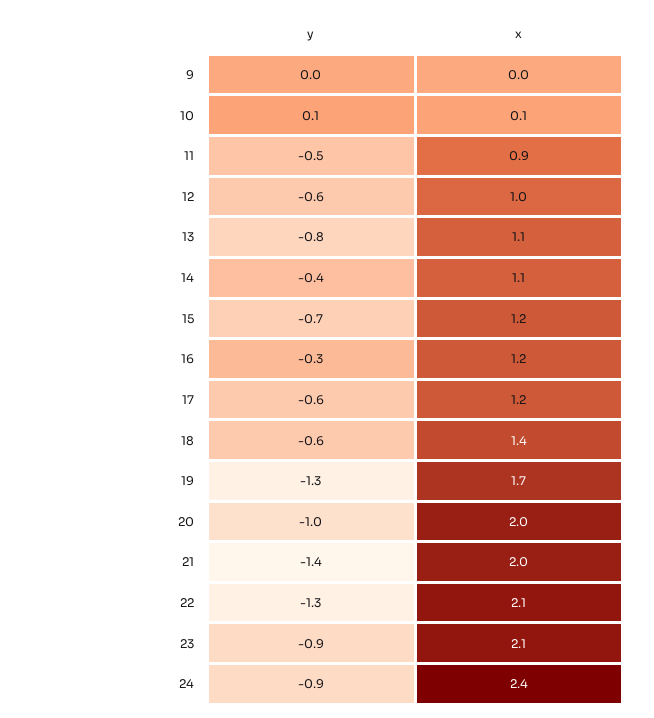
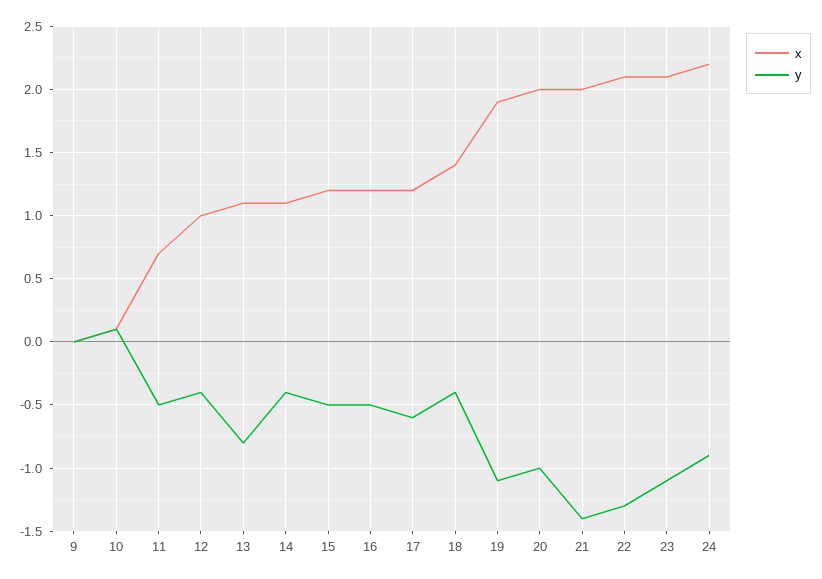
  {
    "y": {
      "9": 0,
      "10": 0.1,
      "11": -0.5,
-     "12": -0.6,
+     "12": -0.4,
      "13": -0.8,
      "14": -0.4,
-     "15": -0.7,
+     "15": -0.5,
-     "16": -0.3,
+     "16": -0.5,
      "17": -0.6,
-     "18": -0.6,
+     "18": -0.4,
-     "19": -1.3,
+     "19": -1.1,
      "20": -1,
      "21": -1.4,
      "22": -1.3,
-     "23": -0.9,
+     "23": -1.1,
      "24": -0.9
    },
    "x": {
      "9": 0,
      "10": 0.1,
-     "11": 0.9,
+     "11": 0.7,
      "12": 1,
      "13": 1.1,
      "14": 1.1,
      "15": 1.2,
      "16": 1.2,
      "17": 1.2,
      "18": 1.4,
-     "19": 1.7,
+     "19": 1.9,
      "20": 2,
      "21": 2,
      "22": 2.1,
      "23": 2.1,
-     "24": 2.4
+     "24": 2.2
    }
  }

